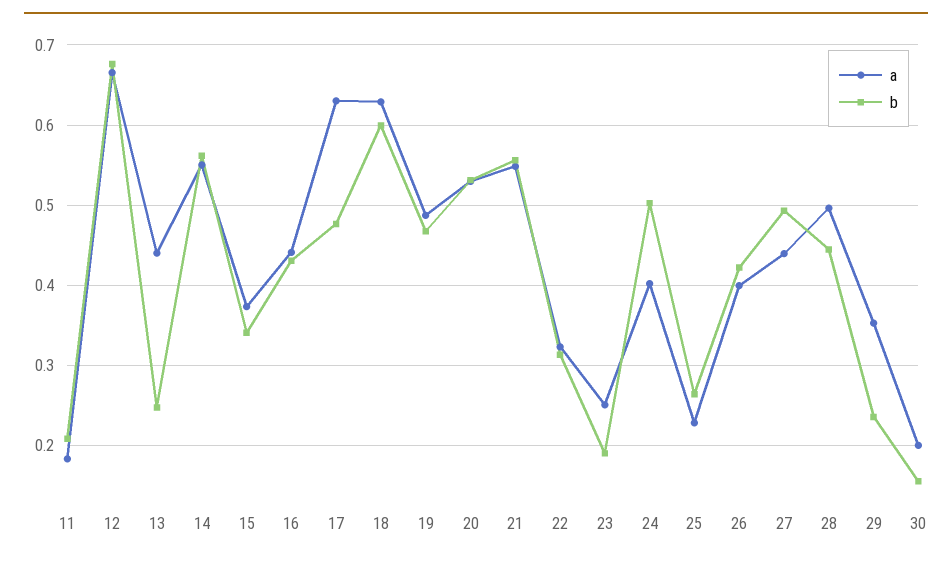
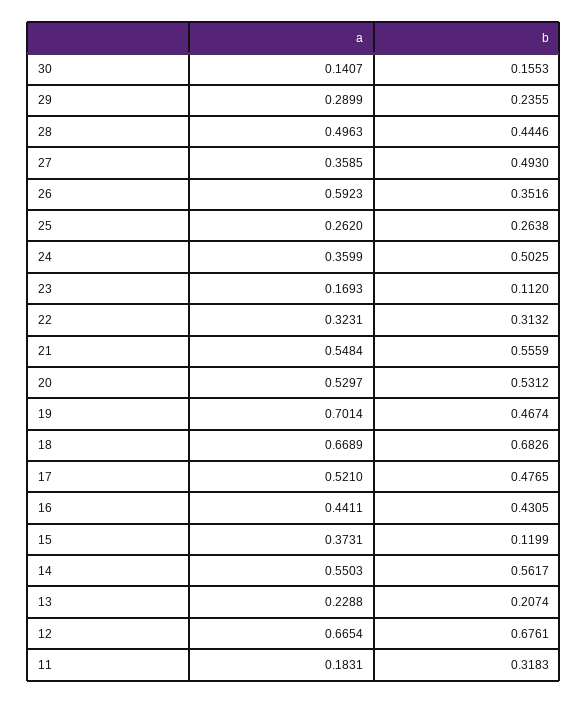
  {
    "a": {
      "11": 0.1831,
      "12": 0.6654,
-     "13": 0.44,
+     "13": 0.2288,
      "14": 0.5503,
      "15": 0.3731,
      "16": 0.4411,
-     "17": 0.63,
+     "17": 0.521,
-     "18": 0.63,
+     "18": 0.6689,
-     "19": 0.49,
+     "19": 0.7014,
      "20": 0.5297,
      "21": 0.5484,
      "22": 0.3231,
-     "23": 0.25,
+     "23": 0.1693,
-     "24": 0.4,
+     "24": 0.3599,
-     "25": 0.23,
+     "25": 0.262,
-     "26": 0.4,
+     "26": 0.5923,
-     "27": 0.44,
+     "27": 0.3585,
      "28": 0.4963,
-     "29": 0.35,
+     "29": 0.2899,
-     "30": 0.2
+     "30": 0.1407
    },
    "b": {
-     "11": 0.21,
+     "11": 0.3183,
      "12": 0.6761,
-     "13": 0.25,
+     "13": 0.2074,
      "14": 0.5617,
-     "15": 0.34,
+     "15": 0.1199,
      "16": 0.4305,
      "17": 0.4765,
-     "18": 0.6,
+     "18": 0.6826,
      "19": 0.4674,
      "20": 0.5312,
      "21": 0.5559,
      "22": 0.3132,
-     "23": 0.19,
+     "23": 0.112,
      "24": 0.5025,
      "25": 0.2638,
-     "26": 0.42,
+     "26": 0.3516,
      "27": 0.493,
      "28": 0.4446,
      "29": 0.2355,
      "30": 0.1553
    }
  }

